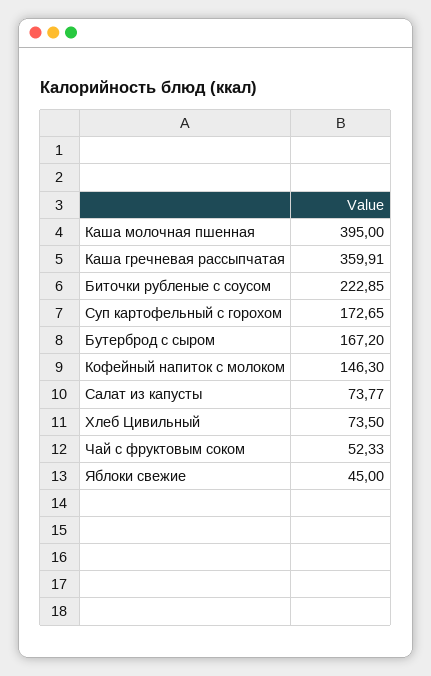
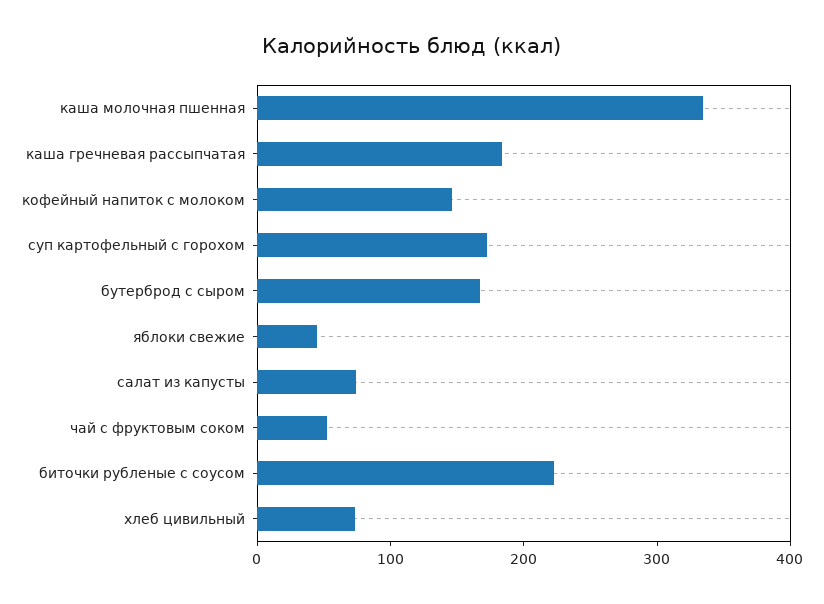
  {
-   "Каша молочная пшенная": 395,
+   "Каша молочная пшенная": 340,
-   "Каша гречневая рассыпчатая": 359.91,
+   "Каша гречневая рассыпчатая": 180,
    "Биточки рубленые с соусом": 222.85,
    "Суп картофельный с горохом": 172.65,
    "Бутерброд с сыром": 167.2,
    "Кофейный напиток с молоком": 146.3,
    "Салат из капусты": 73.77,
    "Хлеб Цивильный": 73.5,
    "Чай с фруктовым соком": 52.33,
    "Яблоки свежие": 45
  }

